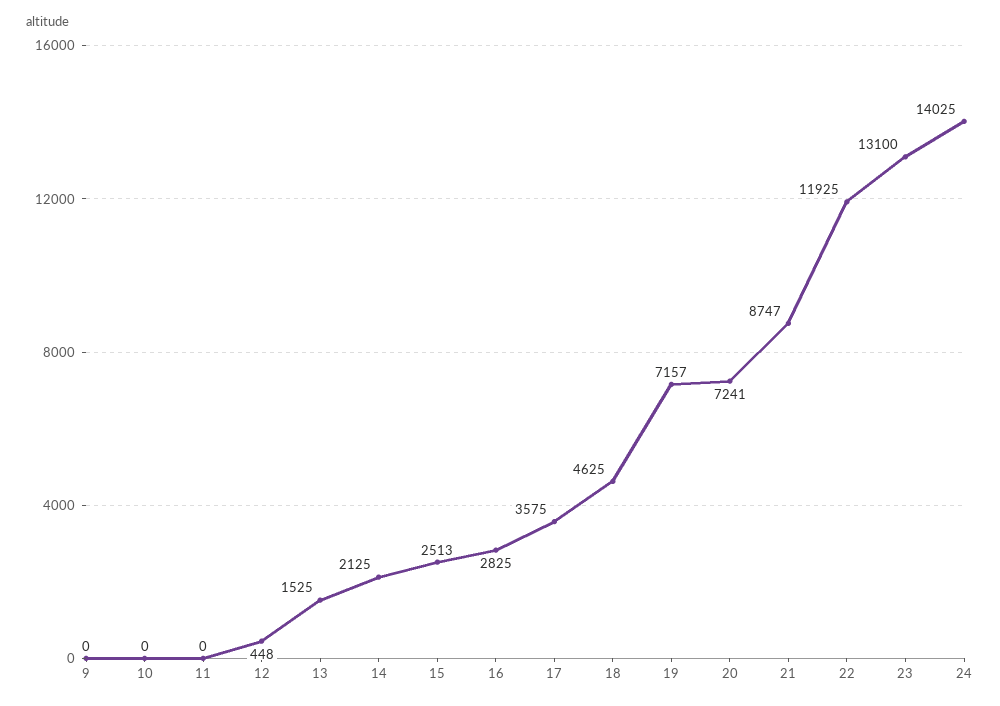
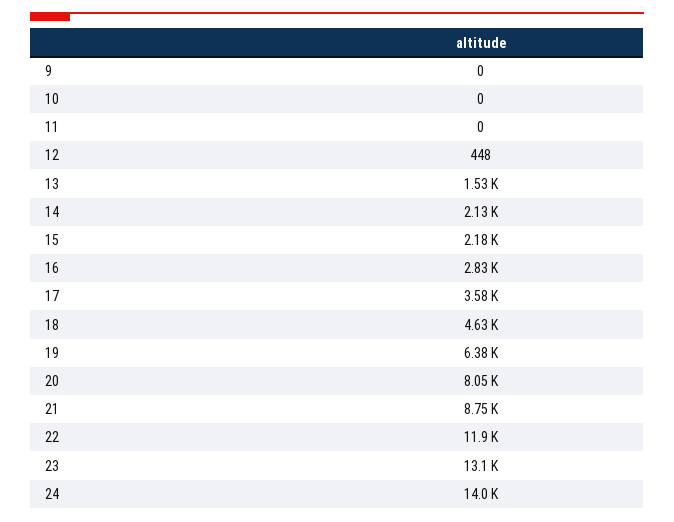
  {
    "9": 0,
    "10": 0,
    "11": 0,
    "12": 448,
    "13": 1525,
    "14": 2125,
-   "15": 2513,
+   "15": 2180,
    "16": 2825,
    "17": 3575,
    "18": 4625,
-   "19": 7157,
+   "19": 6380,
-   "20": 7241,
+   "20": 8050,
    "21": 8747,
    "22": 11925,
    "23": 13100,
    "24": 14025
  }

